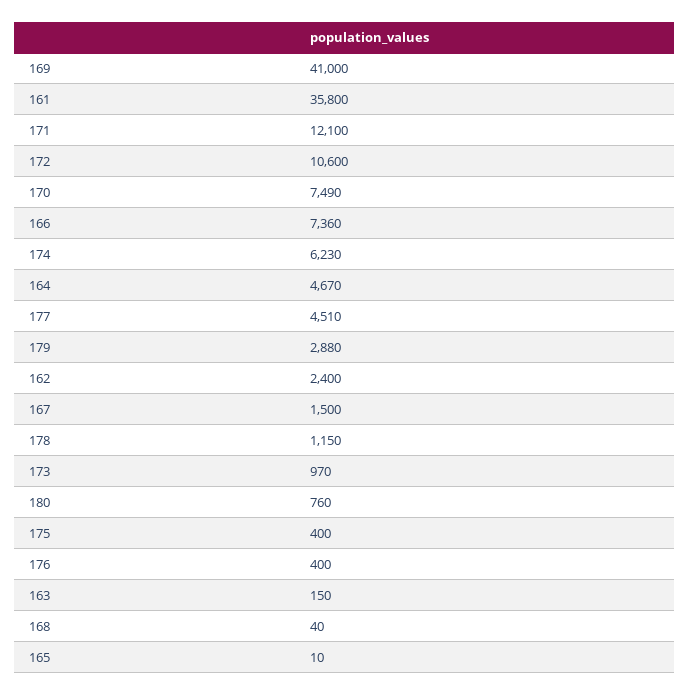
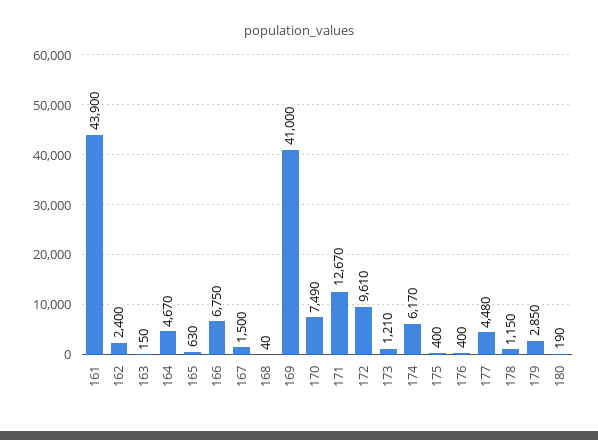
  {
    "169": 41000,
-   "161": 35800,
+   "161": 43900,
-   "171": 12100,
+   "171": 12670,
-   "172": 10600,
+   "172": 9610,
    "170": 7490,
-   "166": 7360,
+   "166": 6750,
-   "174": 6230,
+   "174": 6170,
    "164": 4670,
-   "177": 4510,
+   "177": 4480,
-   "179": 2880,
+   "179": 2850,
    "162": 2400,
    "167": 1500,
    "178": 1150,
-   "173": 970,
+   "173": 1210,
-   "180": 760,
+   "180": 190,
    "175": 400,
    "176": 400,
    "163": 150,
    "168": 40,
-   "165": 10
+   "165": 630
  }

